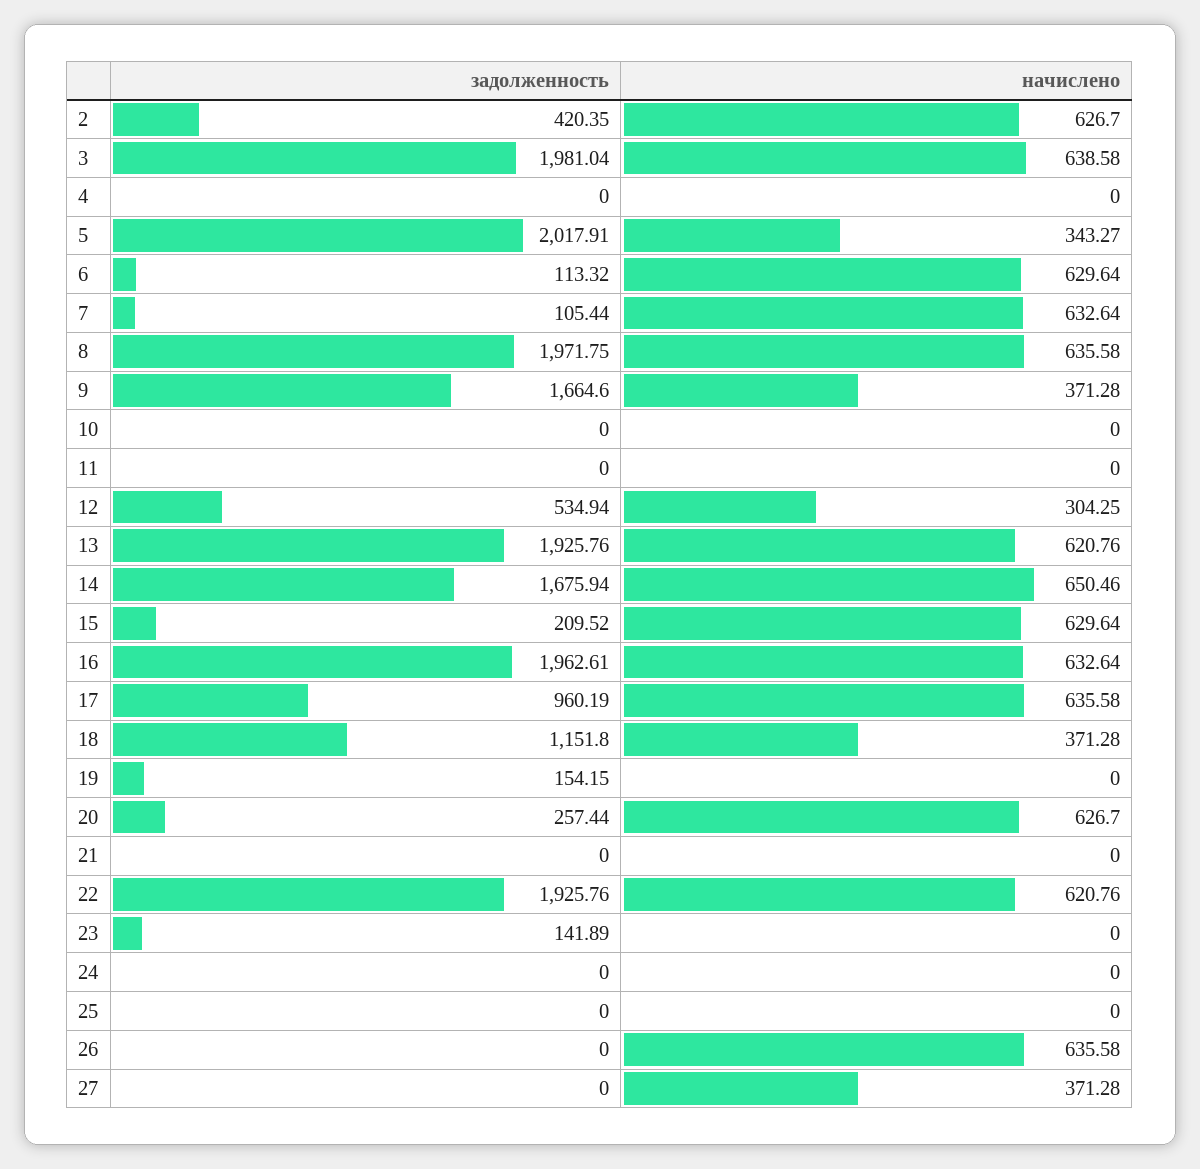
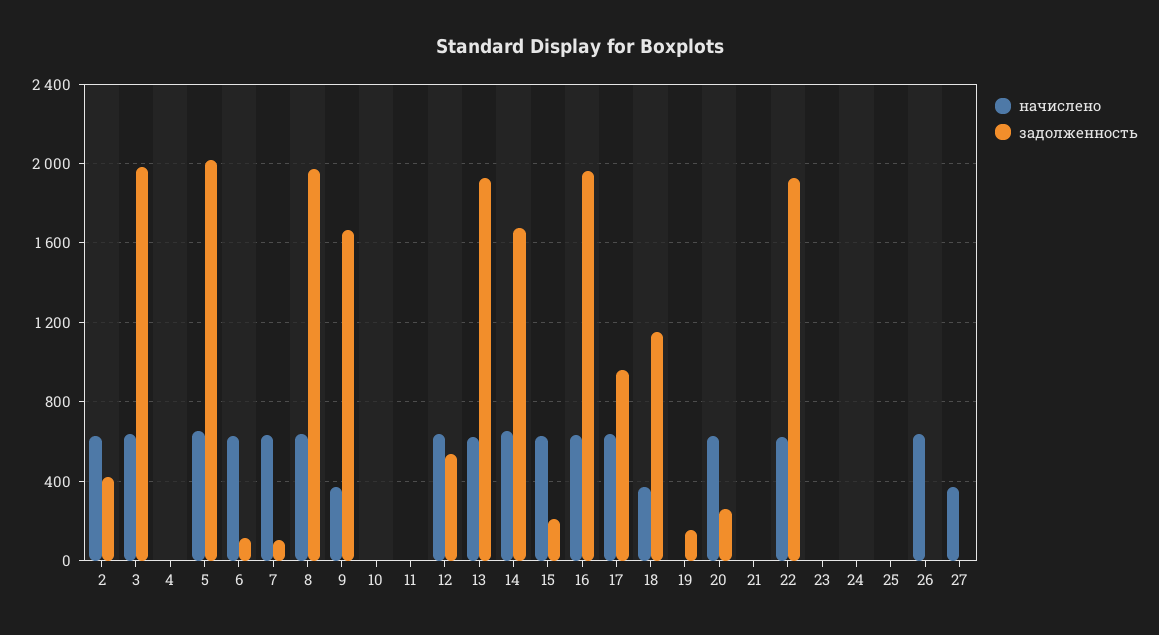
  {
    "задолженность": {
      "2": 420.35,
      "3": 1981.04,
      "4": 0,
      "5": 2017.91,
      "6": 113.32,
      "7": 105.44,
      "8": 1971.75,
      "9": 1664.6,
      "10": 0,
      "11": 0,
      "12": 534.94,
      "13": 1925.76,
      "14": 1675.94,
      "15": 209.52,
      "16": 1962.61,
      "17": 960.19,
      "18": 1151.8,
      "19": 154.15,
      "20": 257.44,
      "21": 0,
      "22": 1925.76,
-     "23": 141.89,
+     "23": 0,
      "24": 0,
      "25": 0,
      "26": 0,
      "27": 0
    },
    "начислено": {
      "2": 626.7,
      "3": 638.58,
      "4": 0,
-     "5": 343.27,
+     "5": 650,
      "6": 629.64,
      "7": 632.64,
      "8": 635.58,
      "9": 371.28,
      "10": 0,
      "11": 0,
-     "12": 304.25,
+     "12": 650,
      "13": 620.76,
      "14": 650.46,
      "15": 629.64,
      "16": 632.64,
      "17": 635.58,
      "18": 371.28,
      "19": 0,
      "20": 626.7,
      "21": 0,
      "22": 620.76,
      "23": 0,
      "24": 0,
      "25": 0,
      "26": 635.58,
      "27": 371.28
    }
  }

